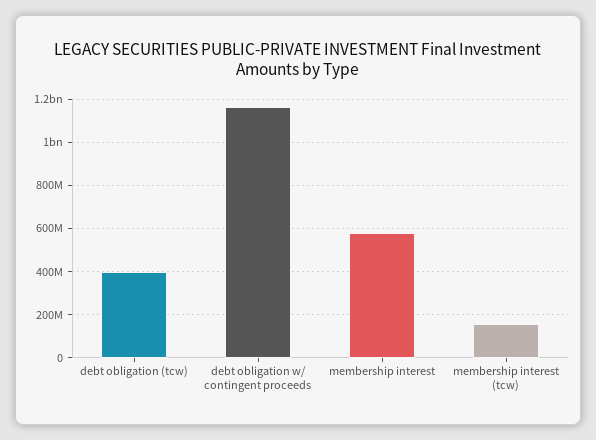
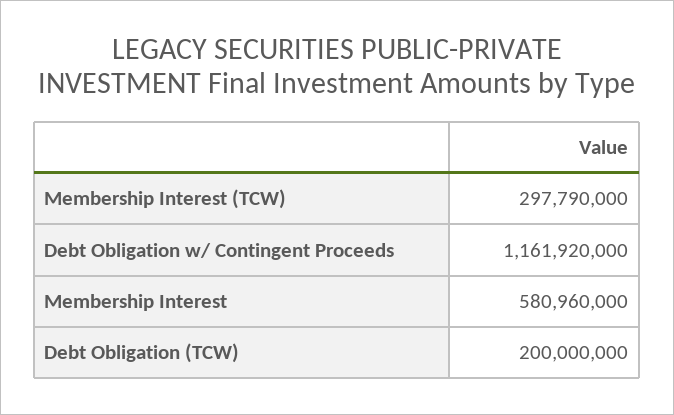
  {
-   "debt obligation (tcw)": 400000000,
+   "debt obligation (tcw)": 200000000,
    "debt obligation w/ contingent proceeds": 1161920000,
    "membership interest": 580960000,
-   "membership interest (tcw)": 150000000
+   "membership interest (tcw)": 297790000
  }

